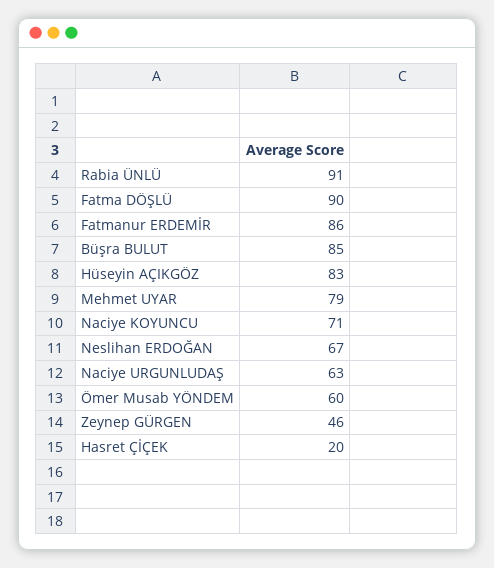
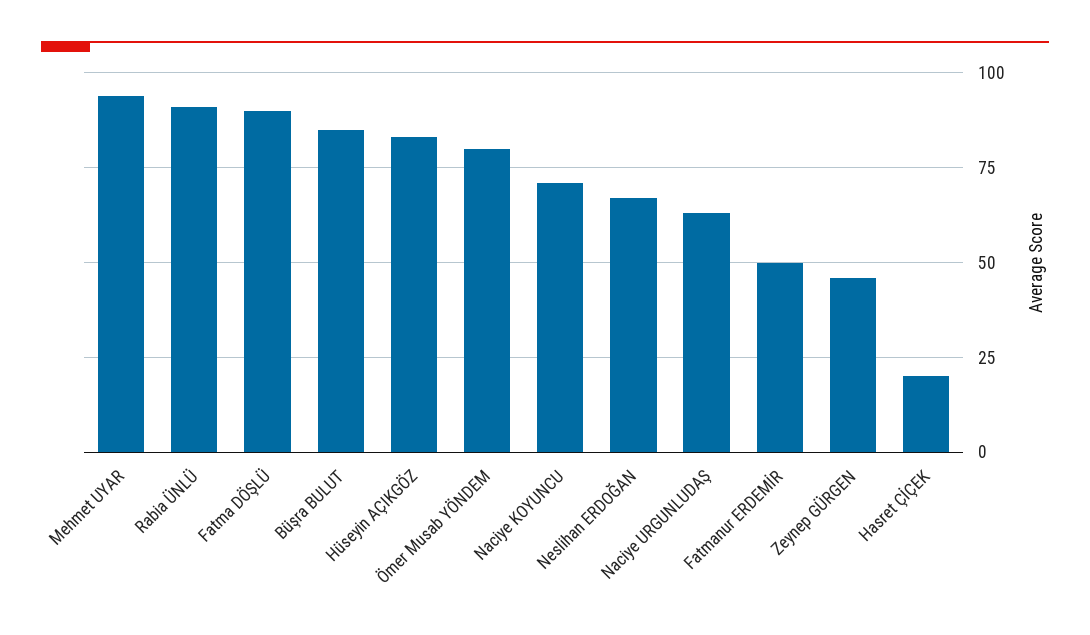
  {
    "Rabia ÜNLÜ": 91,
    "Fatma DÖŞLÜ": 90,
-   "Fatmanur ERDEMİR": 86,
+   "Fatmanur ERDEMİR": 50,
    "Büşra BULUT": 85,
    "Hüseyin AÇIKGÖZ": 83,
-   "Mehmet UYAR": 79,
+   "Mehmet UYAR": 95,
    "Naciye KOYUNCU": 71,
    "Neslihan ERDOĞAN": 67,
    "Naciye URGUNLUDAŞ": 63,
-   "Ömer Musab YÖNDEM": 60,
+   "Ömer Musab YÖNDEM": 80,
    "Zeynep GÜRGEN": 46,
    "Hasret ÇİÇEK": 20
  }

